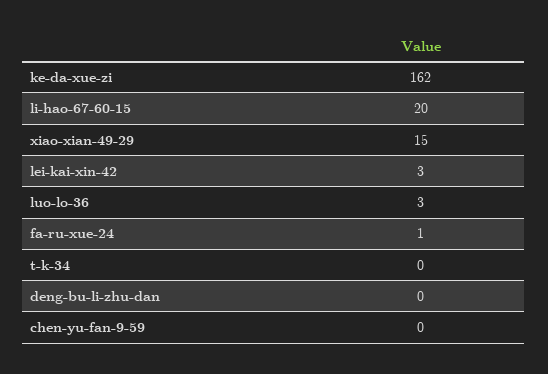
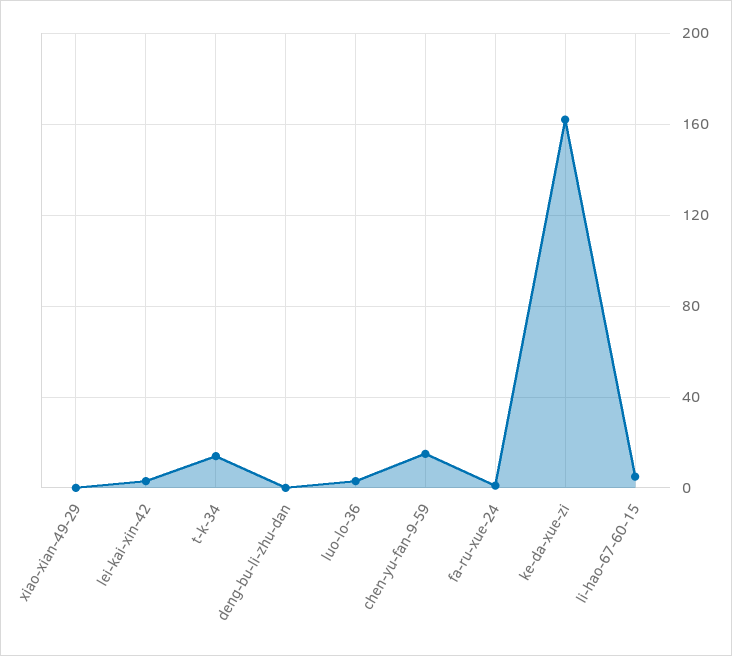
  {
    "ke-da-xue-zi": 162,
-   "li-hao-67-60-15": 20,
+   "li-hao-67-60-15": 5,
-   "xiao-xian-49-29": 15,
+   "xiao-xian-49-29": 0,
    "lei-kai-xin-42": 3,
    "luo-lo-36": 3,
    "fa-ru-xue-24": 1,
-   "t-k-34": 0,
+   "t-k-34": 15,
    "deng-bu-li-zhu-dan": 0,
-   "chen-yu-fan-9-59": 0
+   "chen-yu-fan-9-59": 15
  }

